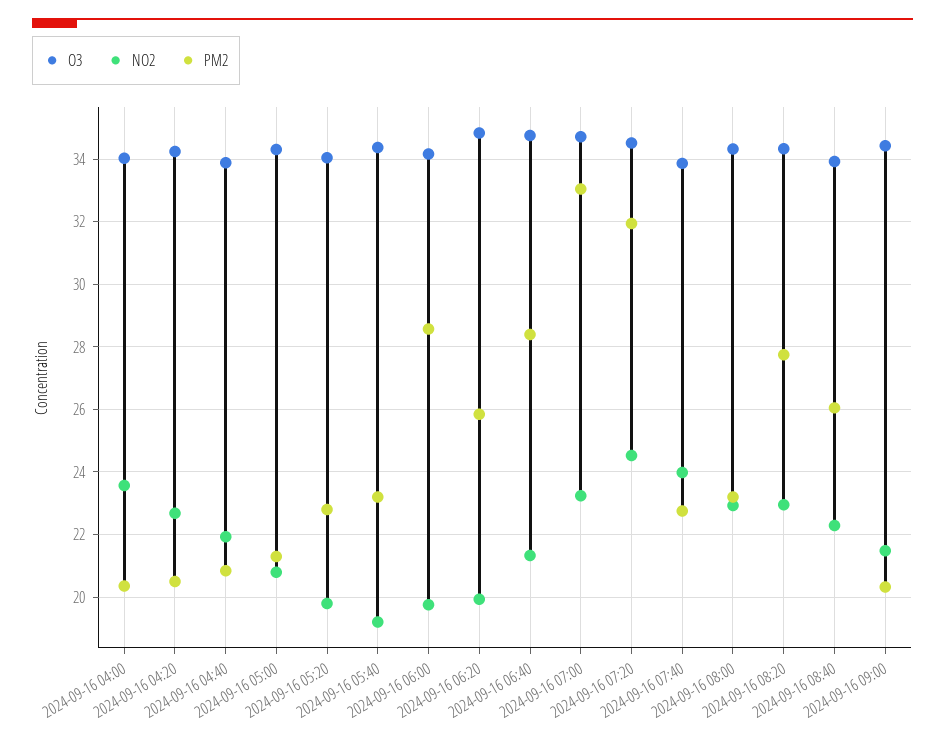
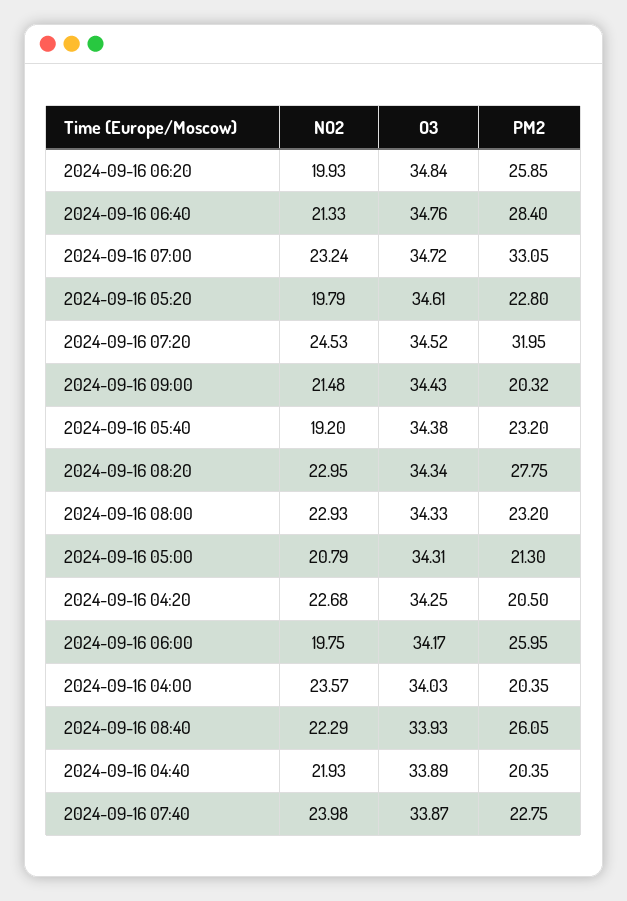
  {
    "O3": {
      "2024-09-16 04:00": 34.03,
      "2024-09-16 04:20": 34.25,
      "2024-09-16 04:40": 33.89,
      "2024-09-16 05:00": 34.31,
-     "2024-09-16 05:20": 34,
+     "2024-09-16 05:20": 34.61,
      "2024-09-16 05:40": 34.38,
      "2024-09-16 06:00": 34.17,
      "2024-09-16 06:20": 34.84,
      "2024-09-16 06:40": 34.76,
      "2024-09-16 07:00": 34.72,
      "2024-09-16 07:20": 34.52,
      "2024-09-16 07:40": 33.87,
      "2024-09-16 08:00": 34.33,
      "2024-09-16 08:20": 34.34,
      "2024-09-16 08:40": 33.93,
      "2024-09-16 09:00": 34.43
    },
    "NO2": {
      "2024-09-16 04:00": 23.57,
      "2024-09-16 04:20": 22.68,
      "2024-09-16 04:40": 21.93,
      "2024-09-16 05:00": 20.79,
      "2024-09-16 05:20": 19.79,
      "2024-09-16 05:40": 19.2,
      "2024-09-16 06:00": 19.75,
      "2024-09-16 06:20": 19.93,
      "2024-09-16 06:40": 21.33,
      "2024-09-16 07:00": 23.24,
      "2024-09-16 07:20": 24.53,
      "2024-09-16 07:40": 23.98,
      "2024-09-16 08:00": 22.93,
      "2024-09-16 08:20": 22.95,
      "2024-09-16 08:40": 22.29,
      "2024-09-16 09:00": 21.48
    },
    "PM2": {
      "2024-09-16 04:00": 20.35,
      "2024-09-16 04:20": 20.5,
-     "2024-09-16 04:40": 20.8,
+     "2024-09-16 04:40": 20.35,
      "2024-09-16 05:00": 21.3,
      "2024-09-16 05:20": 22.8,
      "2024-09-16 05:40": 23.2,
-     "2024-09-16 06:00": 28.6,
+     "2024-09-16 06:00": 25.95,
      "2024-09-16 06:20": 25.85,
      "2024-09-16 06:40": 28.4,
      "2024-09-16 07:00": 33.05,
      "2024-09-16 07:20": 31.95,
      "2024-09-16 07:40": 22.75,
      "2024-09-16 08:00": 23.2,
      "2024-09-16 08:20": 27.75,
      "2024-09-16 08:40": 26.05,
      "2024-09-16 09:00": 20.32
    }
  }

